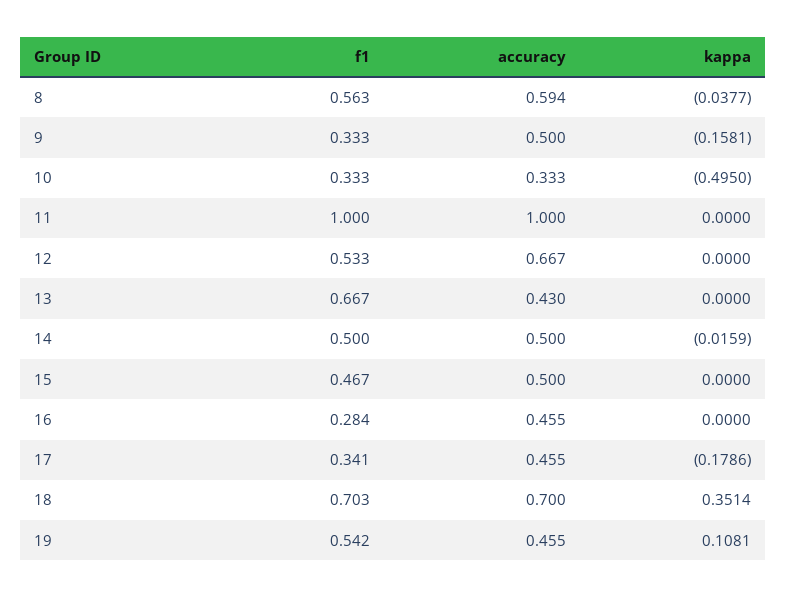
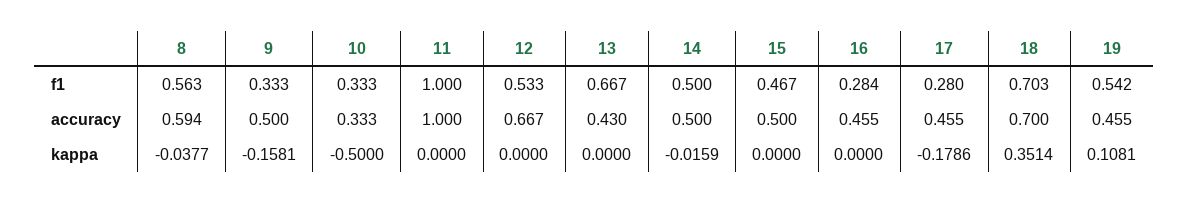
  {
    "f1": {
      "8": 0.563,
      "9": 0.333,
      "10": 0.333,
      "11": 1,
      "12": 0.533,
      "13": 0.667,
      "14": 0.5,
      "15": 0.467,
      "16": 0.284,
-     "17": 0.341,
+     "17": 0.28,
      "18": 0.703,
      "19": 0.542
    },
    "accuracy": {
      "8": 0.594,
      "9": 0.5,
      "10": 0.333,
      "11": 1,
      "12": 0.667,
      "13": 0.43,
      "14": 0.5,
      "15": 0.5,
      "16": 0.455,
      "17": 0.455,
      "18": 0.7,
      "19": 0.455
    },
    "kappa": {
      "8": -0.0377,
      "9": -0.1581,
-     "10": -0.495,
+     "10": -0.5,
      "11": 0,
      "12": 0,
      "13": 0,
      "14": -0.0159,
      "15": 0,
      "16": 0,
      "17": -0.1786,
      "18": 0.3514,
      "19": 0.1081
    }
  }

